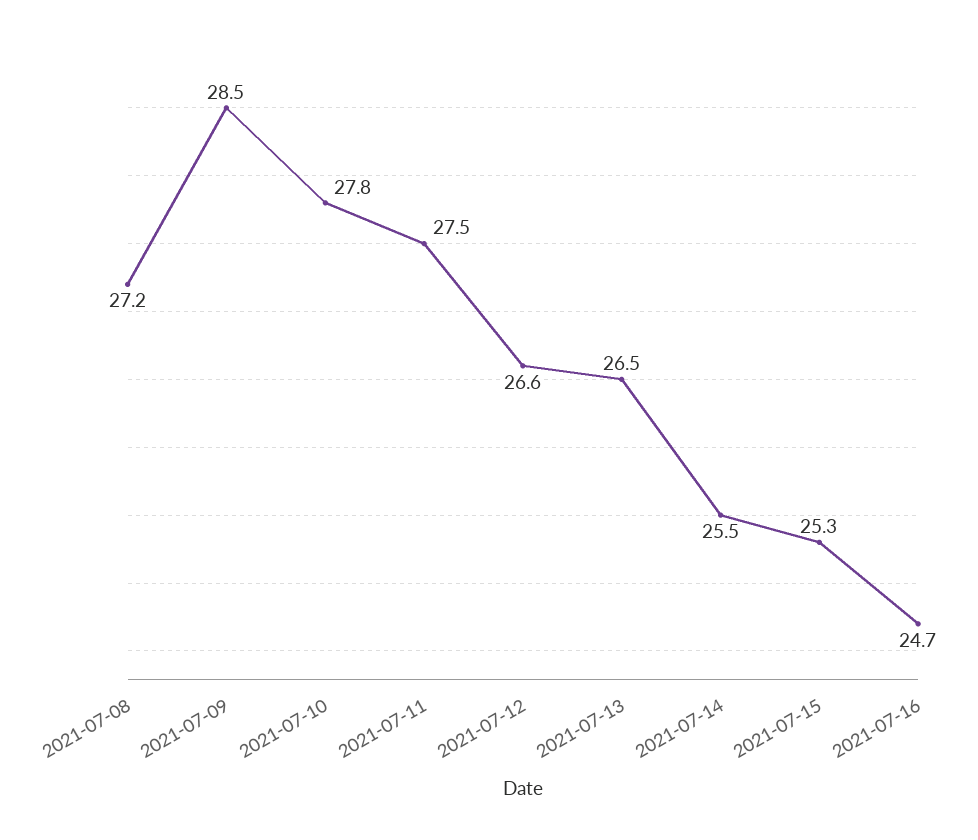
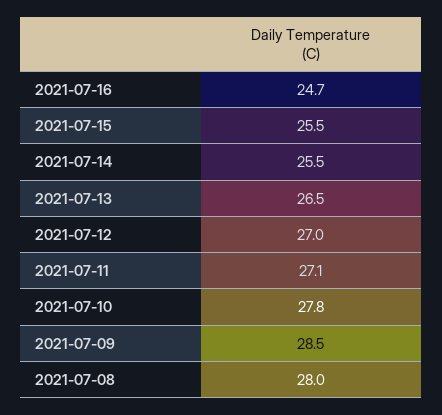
  {
-   "2021-07-08": 27.2,
+   "2021-07-08": 28,
    "2021-07-09": 28.5,
    "2021-07-10": 27.8,
-   "2021-07-11": 27.5,
+   "2021-07-11": 27.1,
-   "2021-07-12": 26.6,
+   "2021-07-12": 27,
    "2021-07-13": 26.5,
    "2021-07-14": 25.5,
-   "2021-07-15": 25.3,
+   "2021-07-15": 25.5,
    "2021-07-16": 24.7
  }

